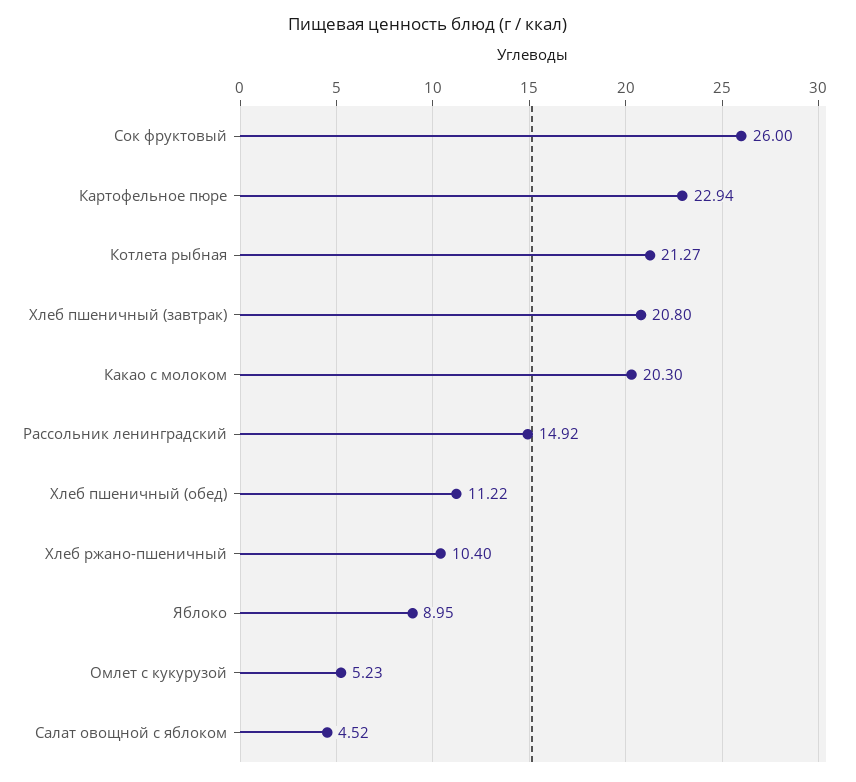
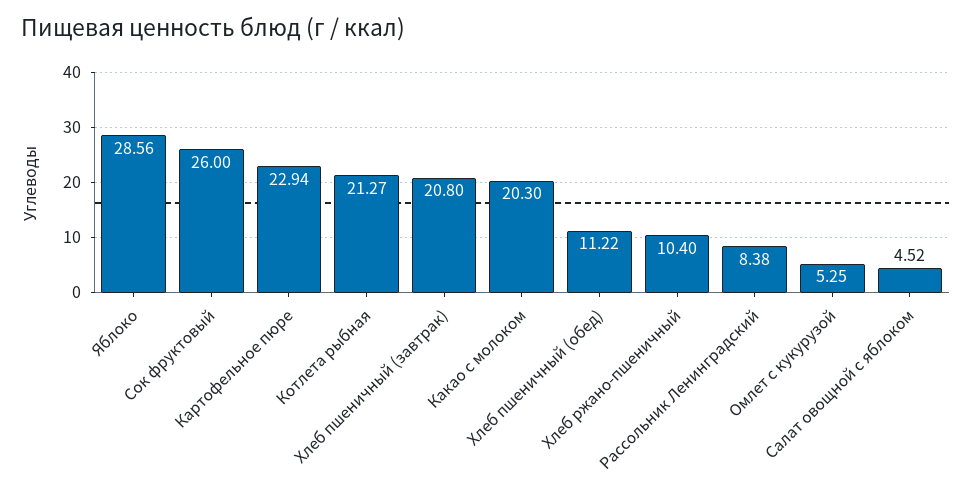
  {
    "Сок фруктовый": 26,
    "Картофельное пюре": 22.94,
    "Котлета рыбная": 21.27,
    "Хлеб пшеничный (завтрак)": 20.8,
    "Какао с молоком": 20.3,
-   "Рассольник ленинградский": 14.92,
+   "Рассольник ленинградский": 8.38,
    "Хлеб пшеничный (обед)": 11.22,
    "Хлеб ржано-пшеничный": 10.4,
-   "Яблоко": 8.95,
+   "Яблоко": 28.56,
-   "Омлет с кукурузой": 5.23,
+   "Омлет с кукурузой": 5.25,
    "Салат овощной с яблоком": 4.52
  }

